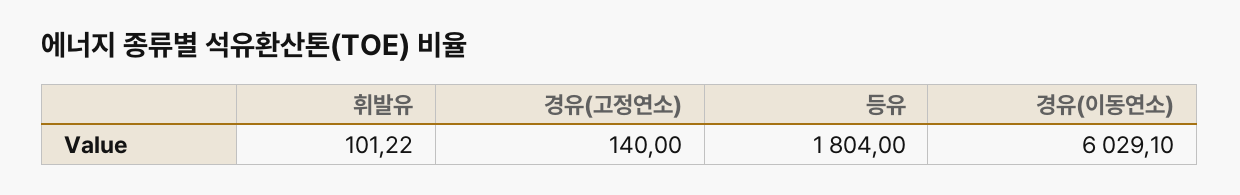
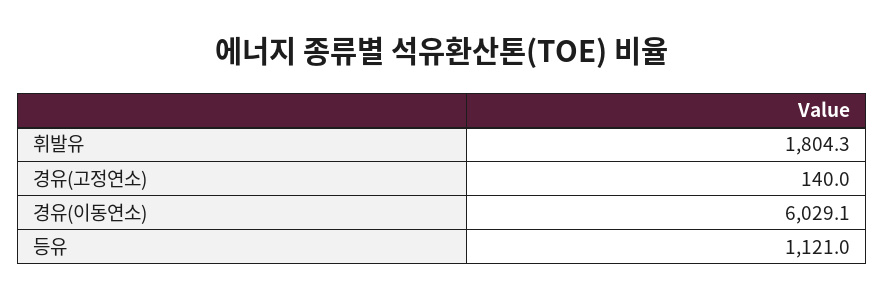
  {
-   "휘발유": 101.22,
+   "휘발유": 1804.3,
    "경유(고정연소)": 140,
-   "등유": 1804,
+   "등유": 1121,
    "경유(이동연소)": 6029.1
  }

